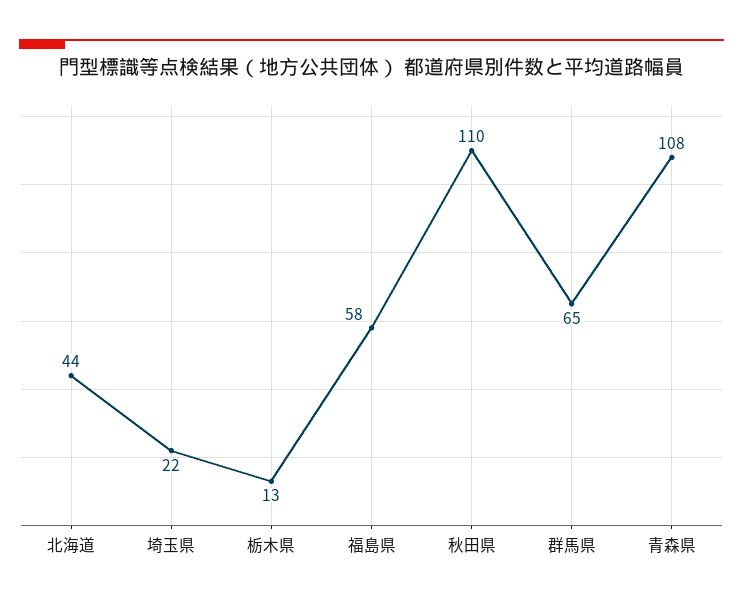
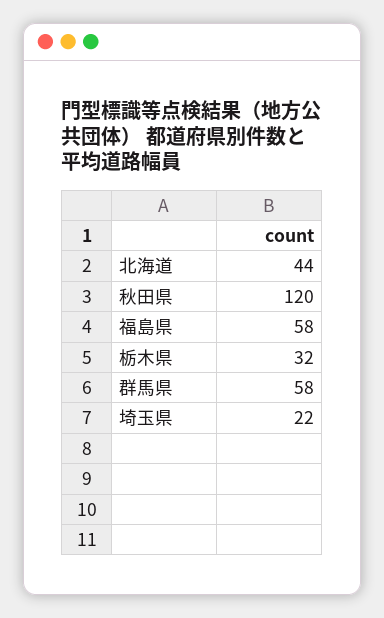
  {
    "北海道": 44,
    "埼玉県": 22,
-   "栃木県": 13,
+   "栃木県": 32,
    "福島県": 58,
-   "秋田県": 110,
+   "秋田県": 120,
-   "群馬県": 65,
+   "群馬県": 58
-   "青森県": 108
  }

